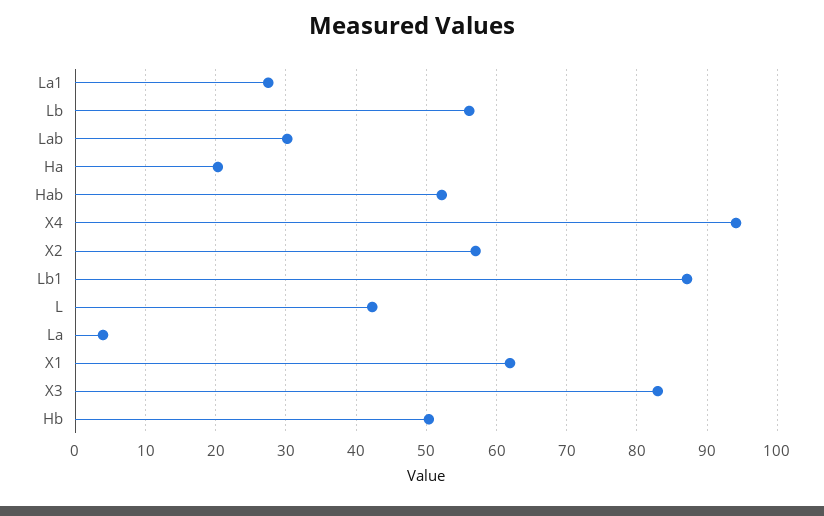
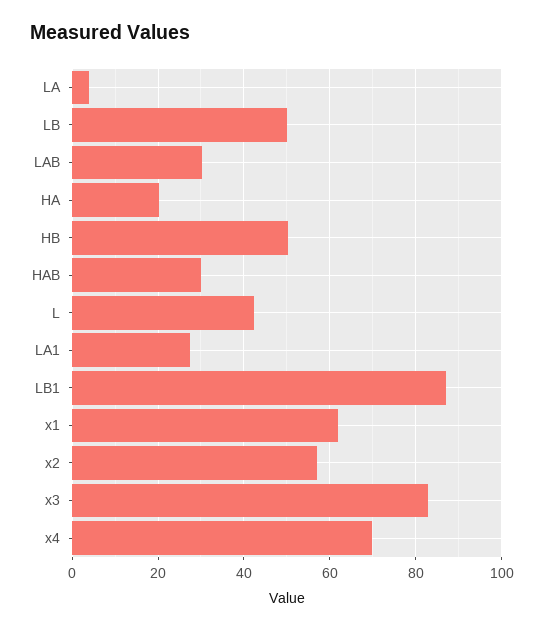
  {
    "La1": 27,
-   "Lb": 56,
+   "Lb": 50,
    "Lab": 30,
    "Ha": 20,
-   "Hab": 52,
+   "Hab": 30,
-   "X4": 94,
+   "X4": 70,
    "X2": 57,
    "Lb1": 87,
    "L": 42,
    "La": 4,
    "X1": 62,
    "X3": 83,
    "Hb": 50
  }

